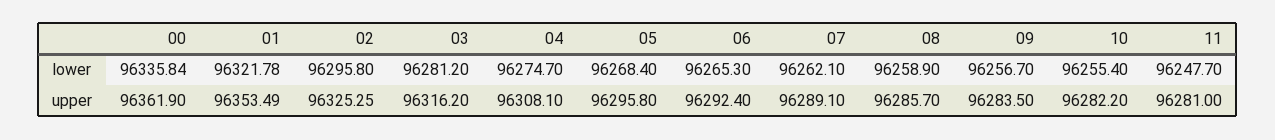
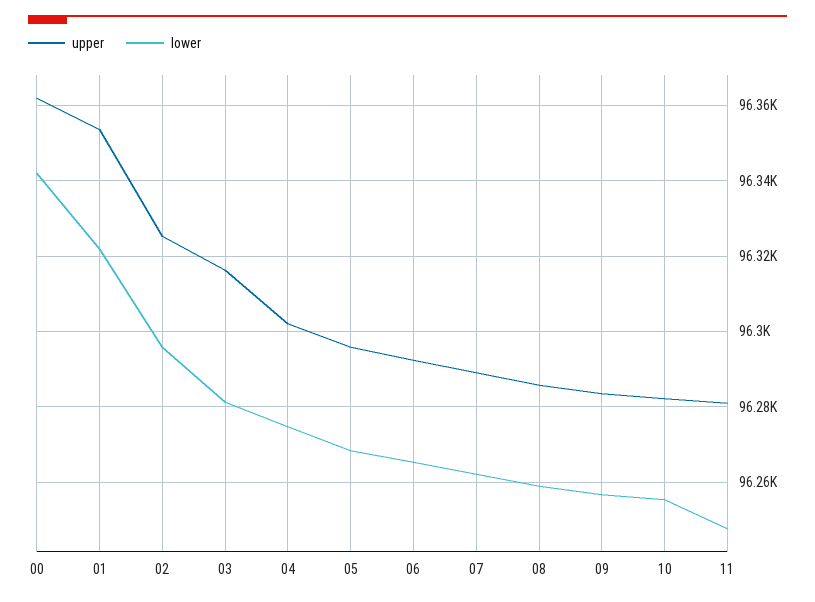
  {
    "lower": {
-     "00": 96335.84,
+     "00": 96342,
      "01": 96321.78,
      "02": 96295.8,
      "03": 96281.2,
      "04": 96274.7,
      "05": 96268.4,
      "06": 96265.3,
      "07": 96262.1,
      "08": 96258.9,
      "09": 96256.7,
      "10": 96255.4,
      "11": 96247.7
    },
    "upper": {
      "00": 96361.9,
      "01": 96353.49,
      "02": 96325.25,
      "03": 96316.2,
-     "04": 96308.1,
+     "04": 96302,
      "05": 96295.8,
      "06": 96292.4,
      "07": 96289.1,
      "08": 96285.7,
      "09": 96283.5,
      "10": 96282.2,
      "11": 96281
    }
  }

